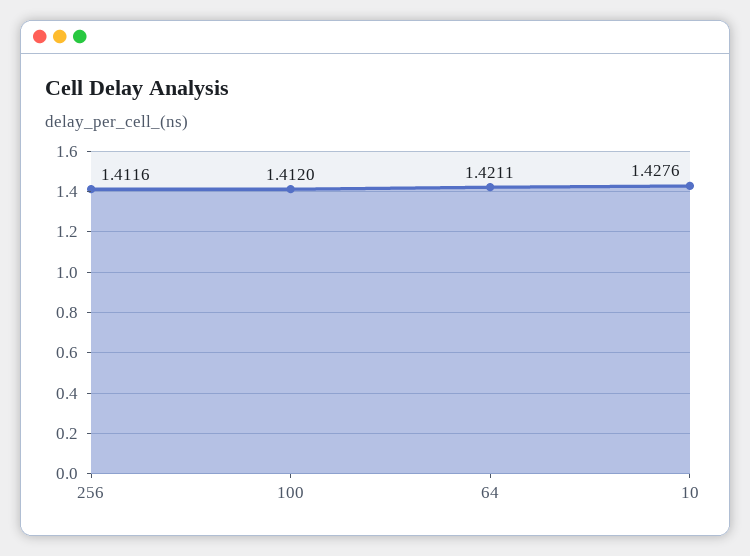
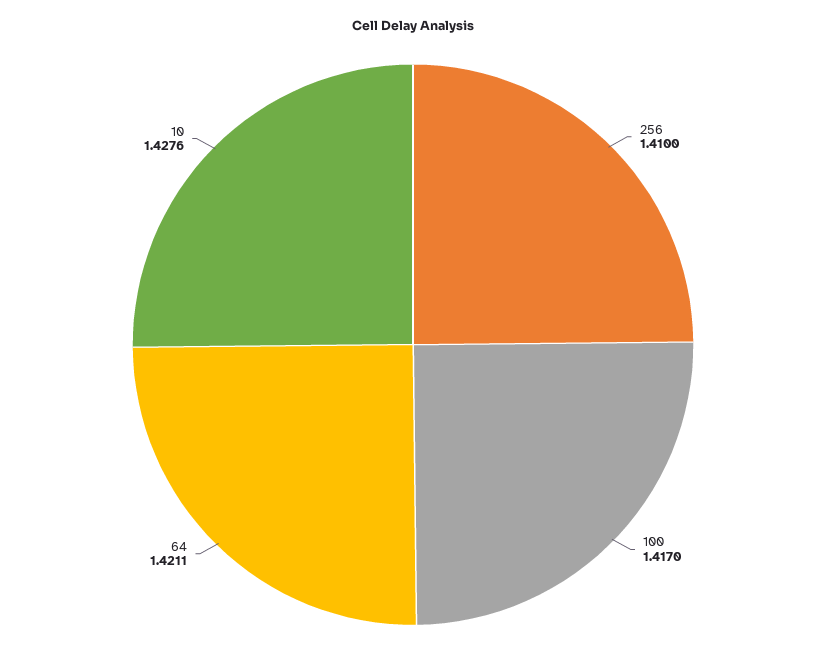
  {
-   "256": 1.4116,
+   "256": 1.41,
-   "100": 1.412,
+   "100": 1.417,
    "64": 1.4211,
    "10": 1.4276
  }

